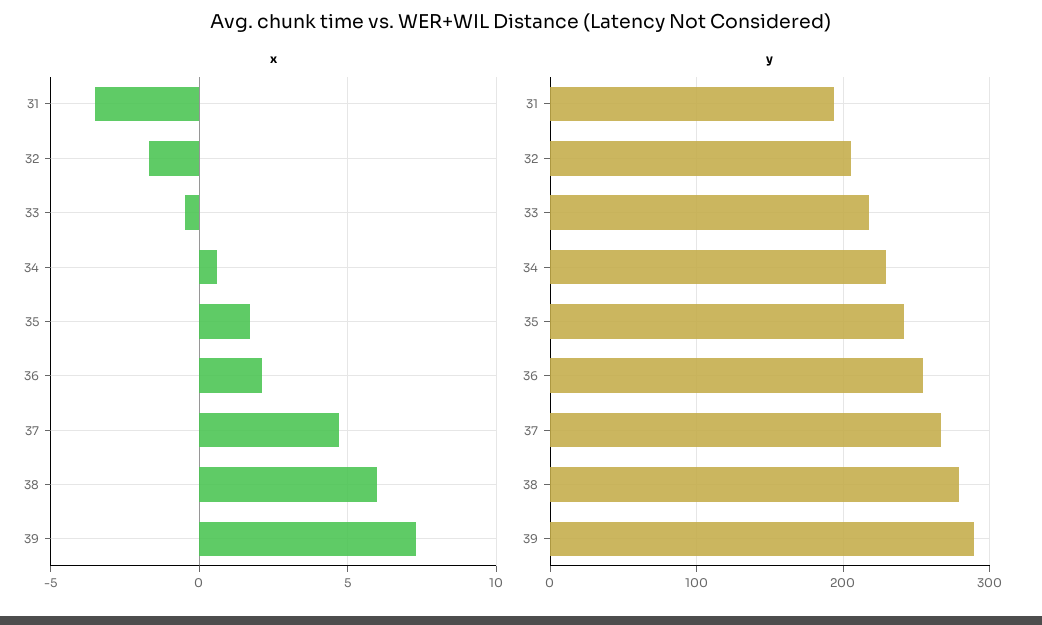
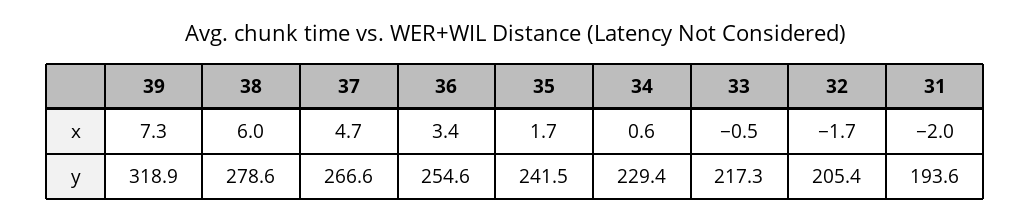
  {
    "x": {
-     "31": -3.5,
+     "31": -2,
      "32": -1.7,
      "33": -0.5,
      "34": 0.6,
      "35": 1.7,
-     "36": 2,
+     "36": 3.4,
      "37": 4.7,
      "38": 6,
      "39": 7.3
    },
    "y": {
      "31": 193.6,
      "32": 205.4,
      "33": 217.3,
      "34": 229.4,
      "35": 241.5,
      "36": 254.6,
      "37": 266.6,
      "38": 278.6,
-     "39": 290
+     "39": 318.9
    }
  }

